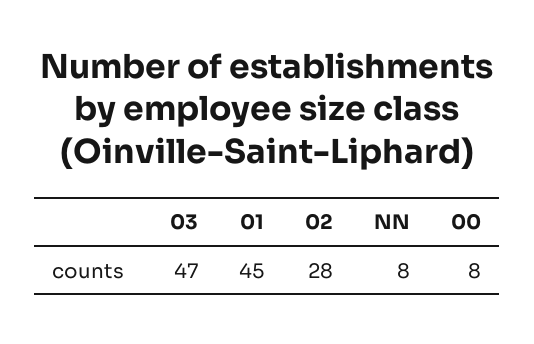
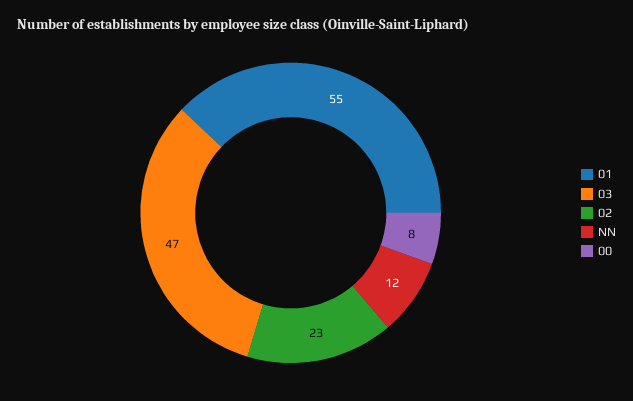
  {
    "03": 47,
-   "01": 45,
+   "01": 55,
-   "02": 28,
+   "02": 23,
-   "NN": 8,
+   "NN": 12,
    "00": 8
  }

